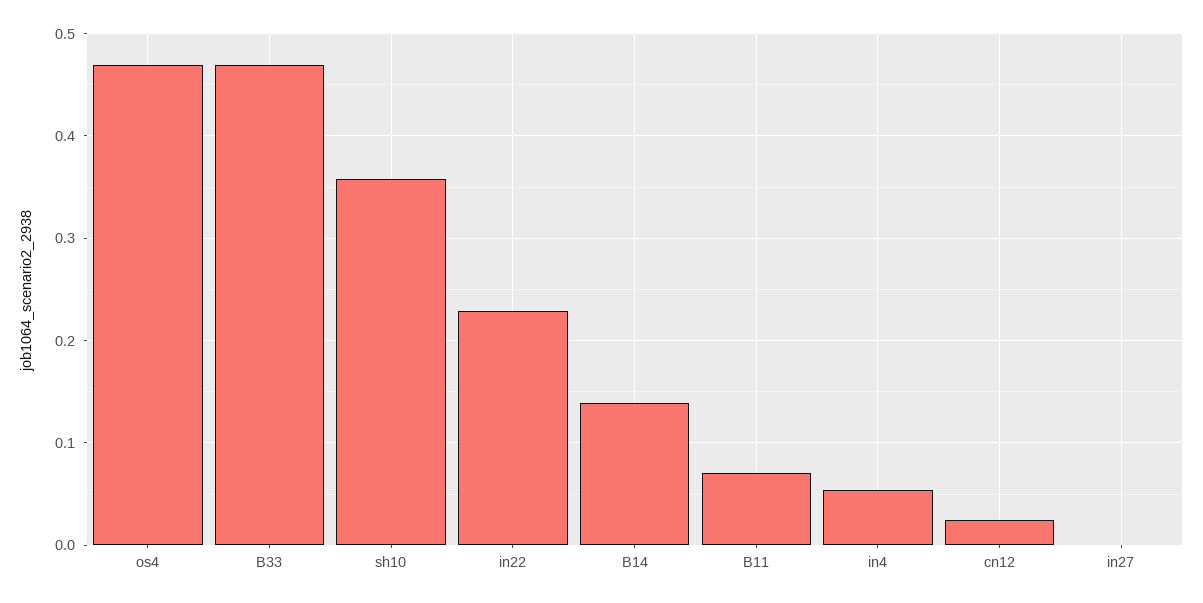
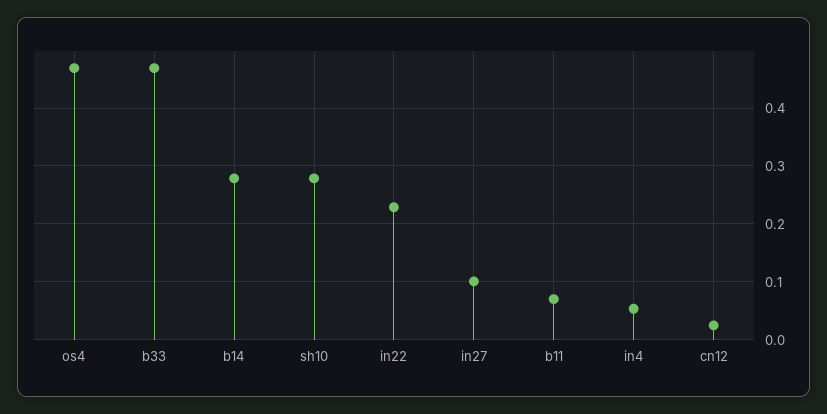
  {
    "os4": 0.47,
    "B33": 0.47,
-   "sh10": 0.36,
+   "sh10": 0.28,
    "in22": 0.23,
-   "B14": 0.14,
+   "B14": 0.28,
    "B11": 0.07,
    "in4": 0.05,
    "cn12": 0.02,
-   "in27": 0
+   "in27": 0.1
  }

